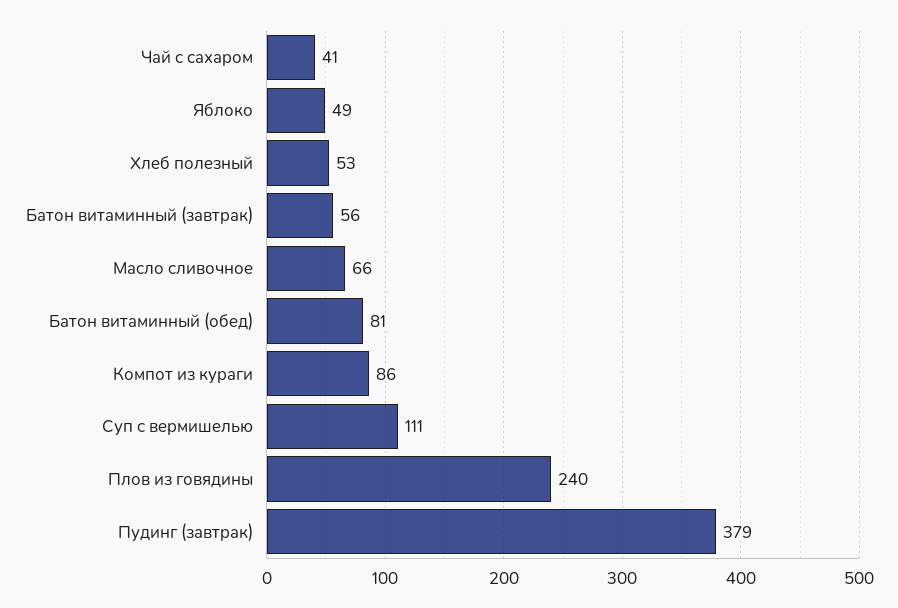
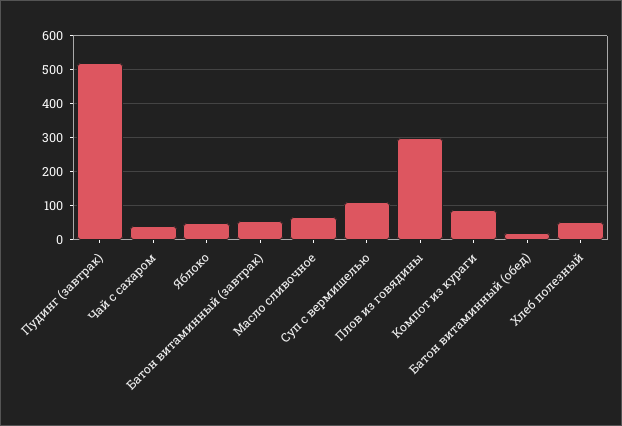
  {
    "Чай с сахаром": 41,
    "Яблоко": 49,
    "Хлеб полезный": 53,
    "Батон витаминный (завтрак)": 56,
    "Масло сливочное": 66,
-   "Батон витаминный (обед)": 81,
+   "Батон витаминный (обед)": 20,
    "Компот из кураги": 86,
    "Суп с вермишелью": 111,
-   "Плов из говядины": 240,
+   "Плов из говядины": 300,
-   "Пудинг (завтрак)": 379
+   "Пудинг (завтрак)": 520
  }

